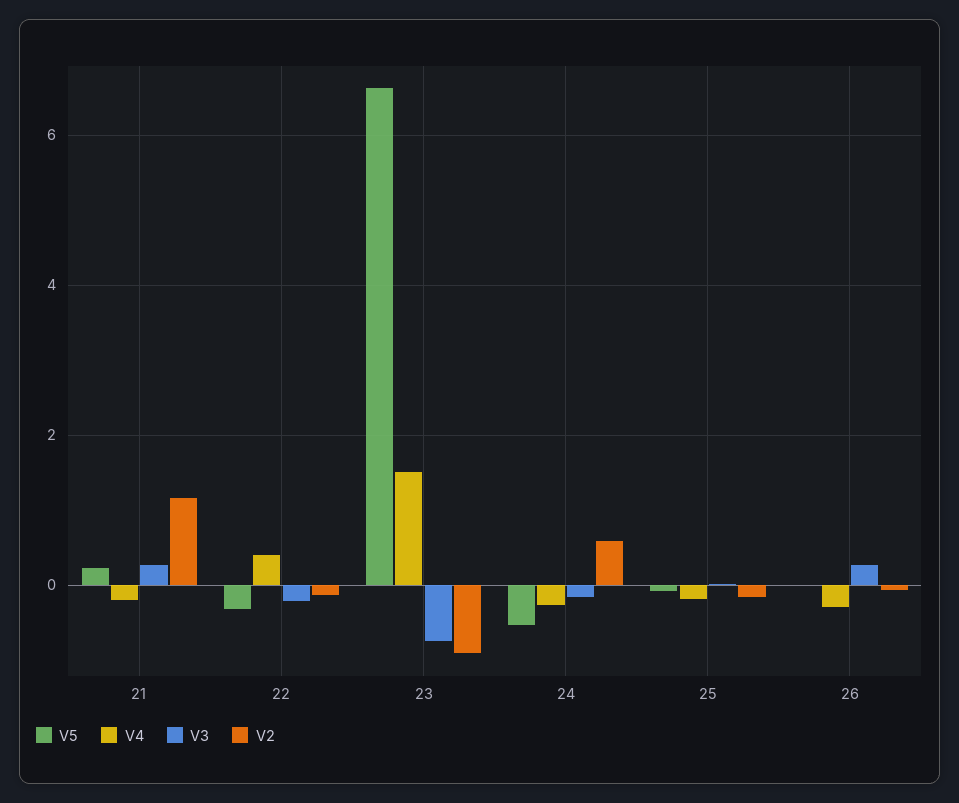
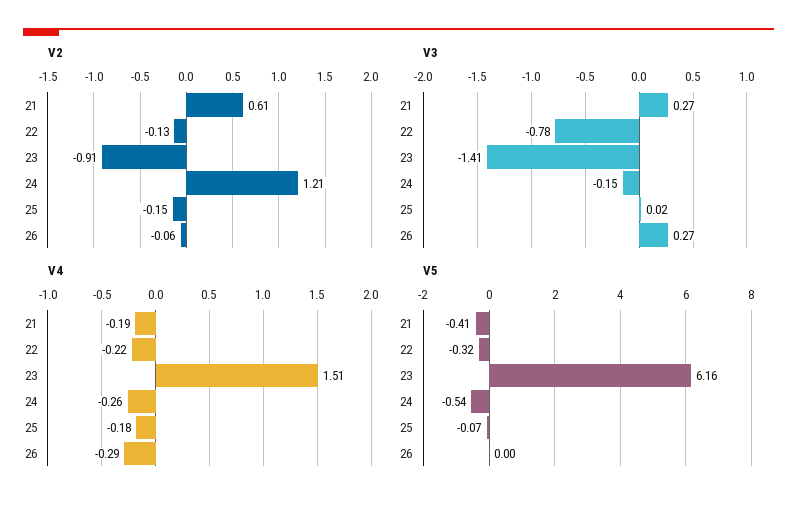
  {
    "V5": {
-     "21": 0.2,
+     "21": -0.41,
      "22": -0.32,
-     "23": 6.6,
+     "23": 6.16,
      "24": -0.54,
      "25": -0.07,
      "26": 0
    },
    "V4": {
      "21": -0.19,
-     "22": 0.4,
+     "22": -0.22,
      "23": 1.51,
      "24": -0.26,
      "25": -0.18,
      "26": -0.29
    },
    "V3": {
      "21": 0.27,
-     "22": -0.2,
+     "22": -0.78,
-     "23": -0.8,
+     "23": -1.41,
      "24": -0.15,
      "25": 0.02,
      "26": 0.27
    },
    "V2": {
-     "21": 1.2,
+     "21": 0.61,
      "22": -0.13,
      "23": -0.91,
-     "24": 0.6,
+     "24": 1.21,
      "25": -0.15,
      "26": -0.06
    }
  }

